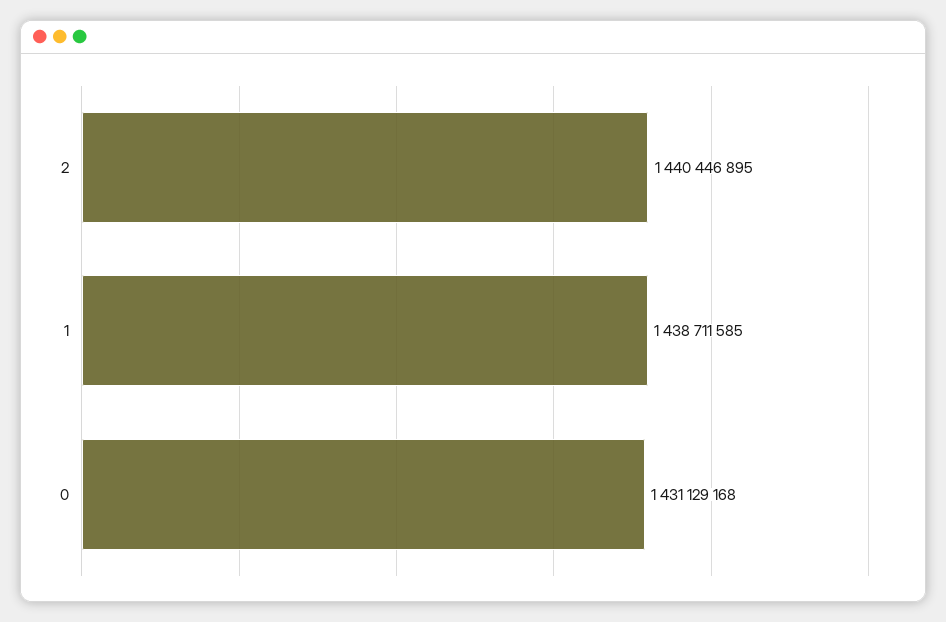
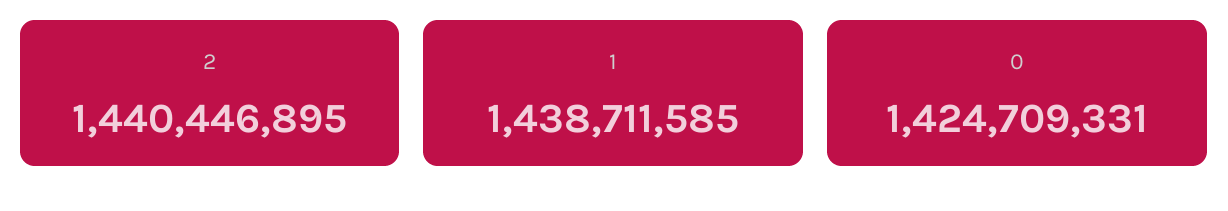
  {
    "2": 1440446895,
    "1": 1438711585,
-   "0": 1431129168
+   "0": 1424709331
  }

